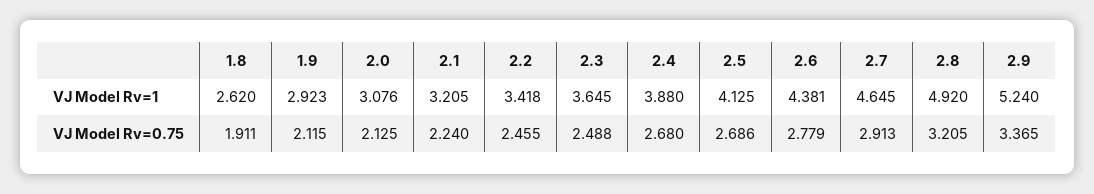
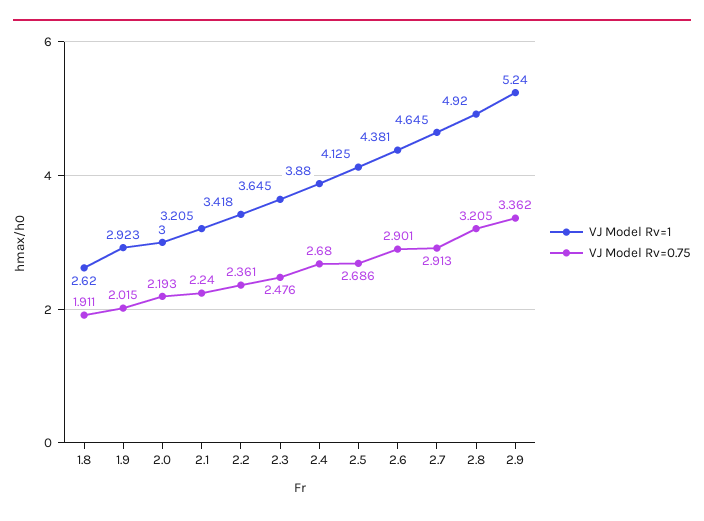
  {
    "VJ Model Rv=1": {
      "1.8": 2.62,
      "1.9": 2.923,
-     "2.0": 3.076,
+     "2.0": 3,
      "2.1": 3.205,
      "2.2": 3.418,
      "2.3": 3.645,
      "2.4": 3.88,
      "2.5": 4.125,
      "2.6": 4.381,
      "2.7": 4.645,
      "2.8": 4.92,
      "2.9": 5.24
    },
    "VJ Model Rv=0.75": {
      "1.8": 1.911,
-     "1.9": 2.115,
+     "1.9": 2.015,
-     "2.0": 2.125,
+     "2.0": 2.193,
      "2.1": 2.24,
-     "2.2": 2.455,
+     "2.2": 2.361,
-     "2.3": 2.488,
+     "2.3": 2.476,
      "2.4": 2.68,
      "2.5": 2.686,
-     "2.6": 2.779,
+     "2.6": 2.901,
      "2.7": 2.913,
      "2.8": 3.205,
-     "2.9": 3.365
+     "2.9": 3.362
    }
  }

